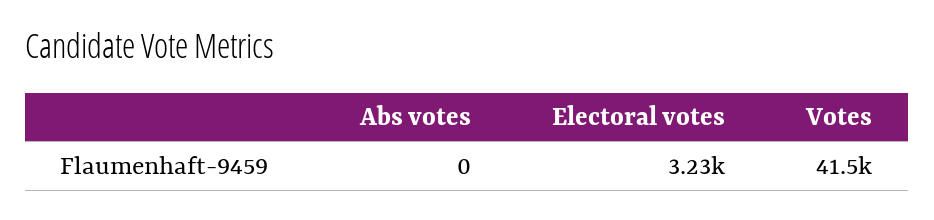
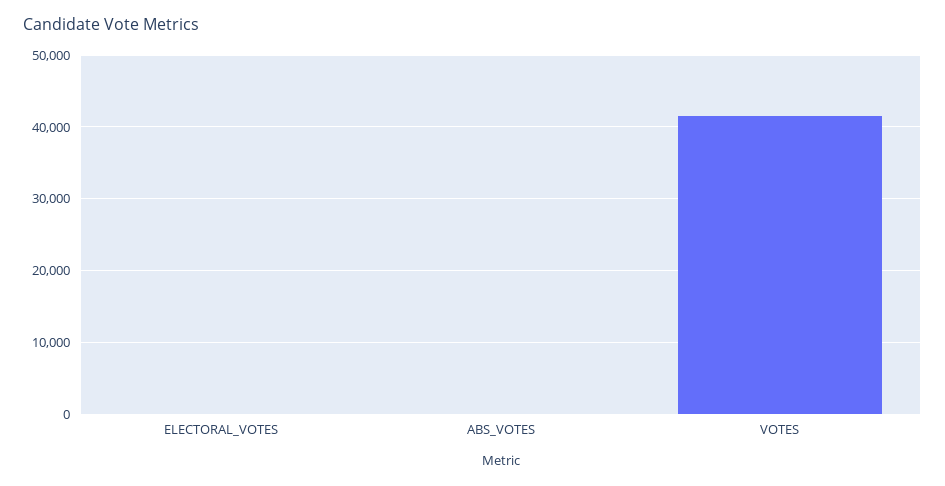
  {
    "Abs votes": 0,
-   "Electoral votes": 3230,
+   "Electoral votes": 0,
    "Votes": 41500
  }

